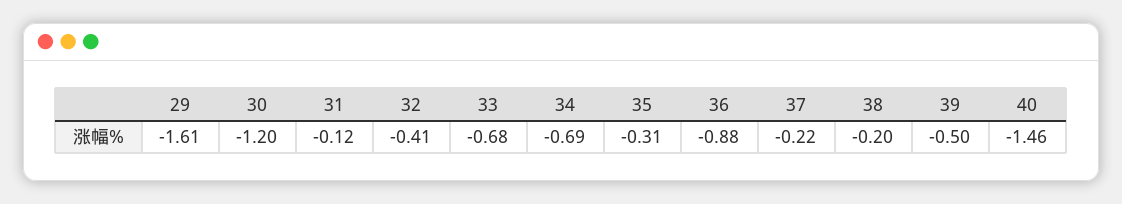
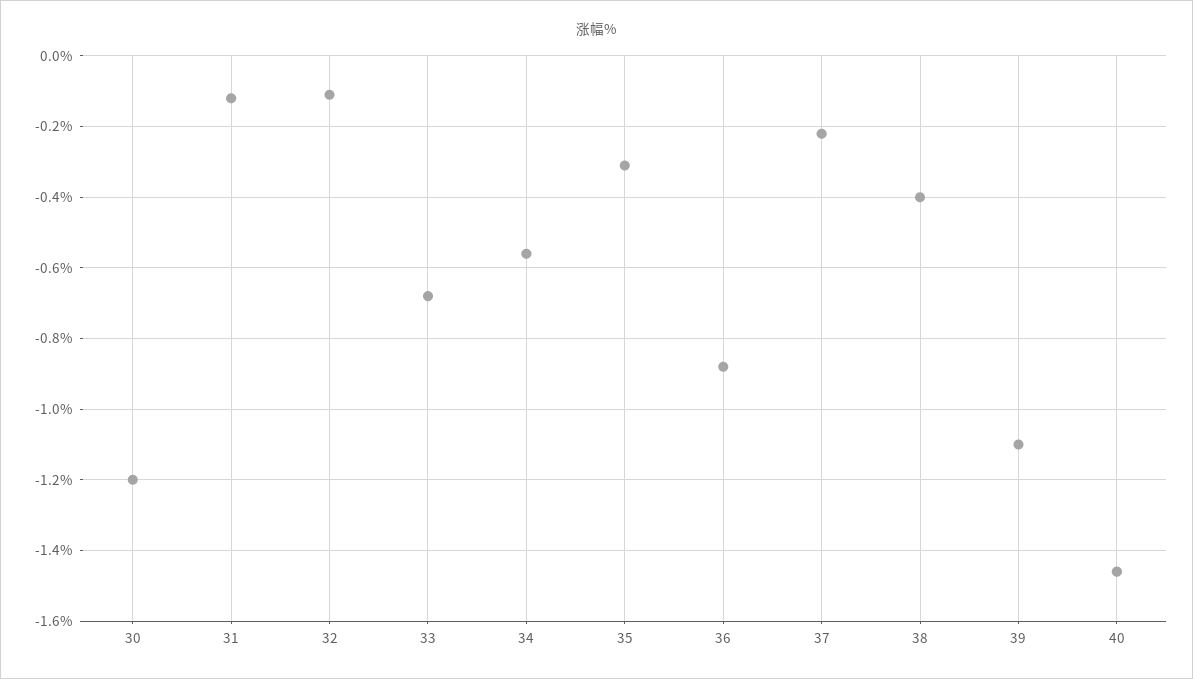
  {
-   "29": -1.61,
    "30": -1.2,
    "31": -0.12,
-   "32": -0.41,
+   "32": -0.1,
    "33": -0.68,
-   "34": -0.69,
+   "34": -0.55,
    "35": -0.31,
    "36": -0.88,
    "37": -0.22,
-   "38": -0.2,
+   "38": -0.4,
-   "39": -0.5,
+   "39": -1.1,
    "40": -1.46
  }

